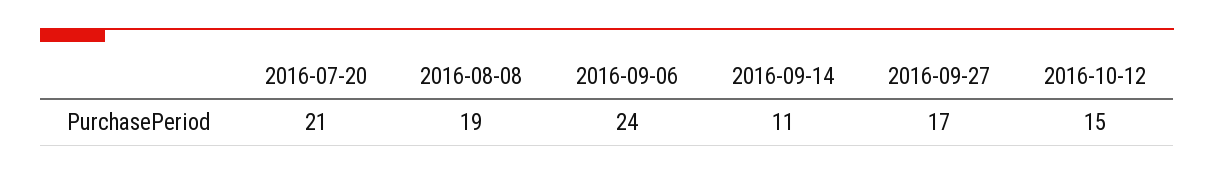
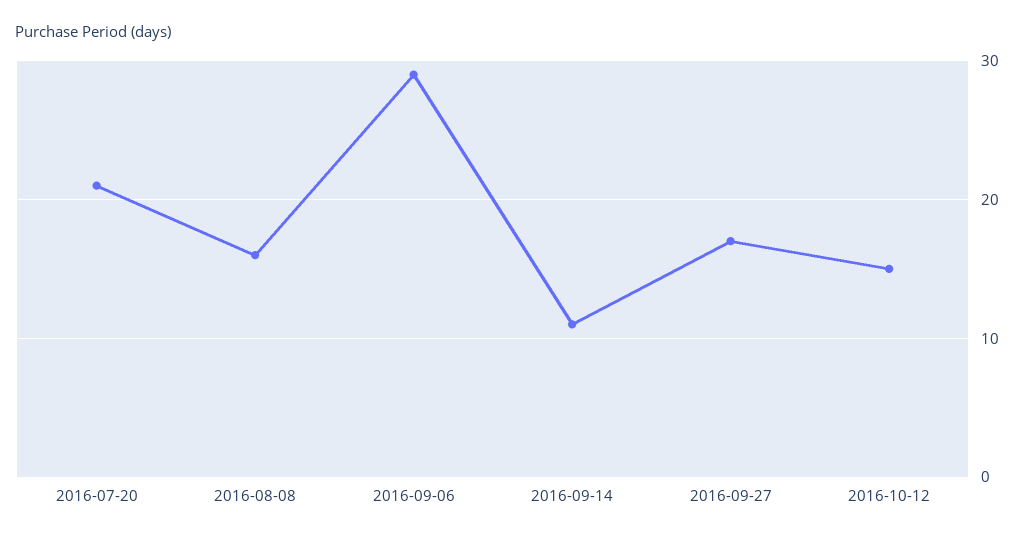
  {
    "2016-07-20": 21,
-   "2016-08-08": 19,
+   "2016-08-08": 16,
-   "2016-09-06": 24,
+   "2016-09-06": 29,
    "2016-09-14": 11,
    "2016-09-27": 17,
    "2016-10-12": 15
  }

